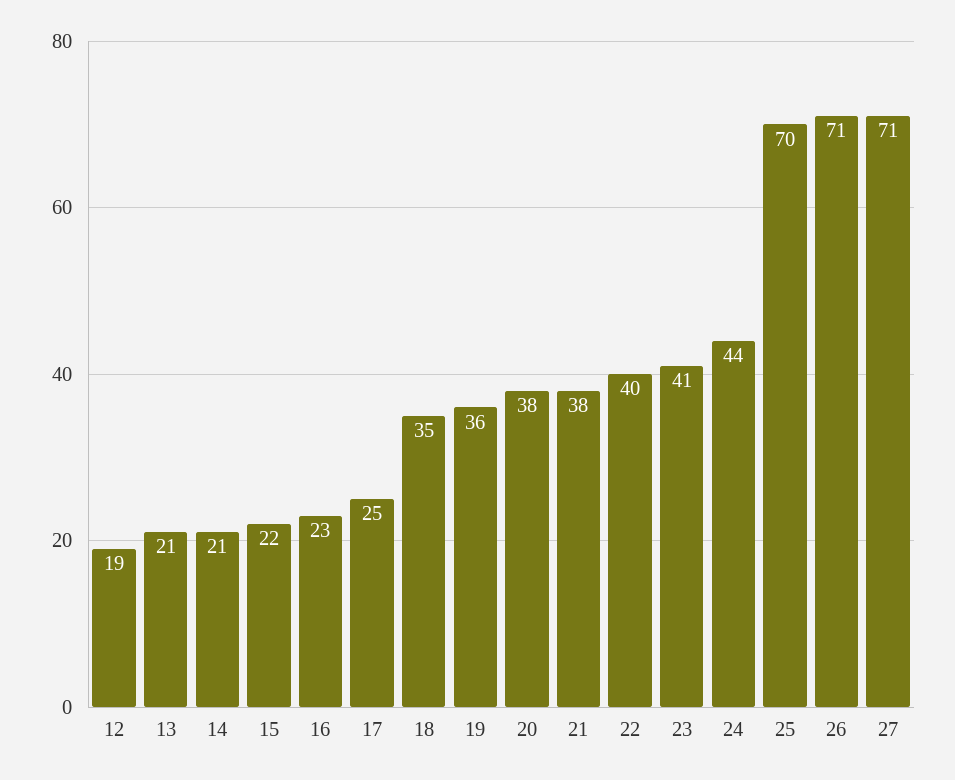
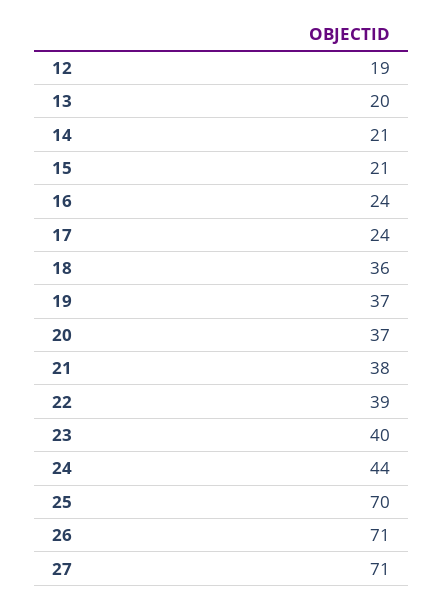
  {
    "12": 19,
-   "13": 21,
+   "13": 20,
    "14": 21,
-   "15": 22,
+   "15": 21,
-   "16": 23,
+   "16": 24,
-   "17": 25,
+   "17": 24,
-   "18": 35,
+   "18": 36,
-   "19": 36,
+   "19": 37,
-   "20": 38,
+   "20": 37,
    "21": 38,
-   "22": 40,
+   "22": 39,
-   "23": 41,
+   "23": 40,
    "24": 44,
    "25": 70,
    "26": 71,
    "27": 71
  }

